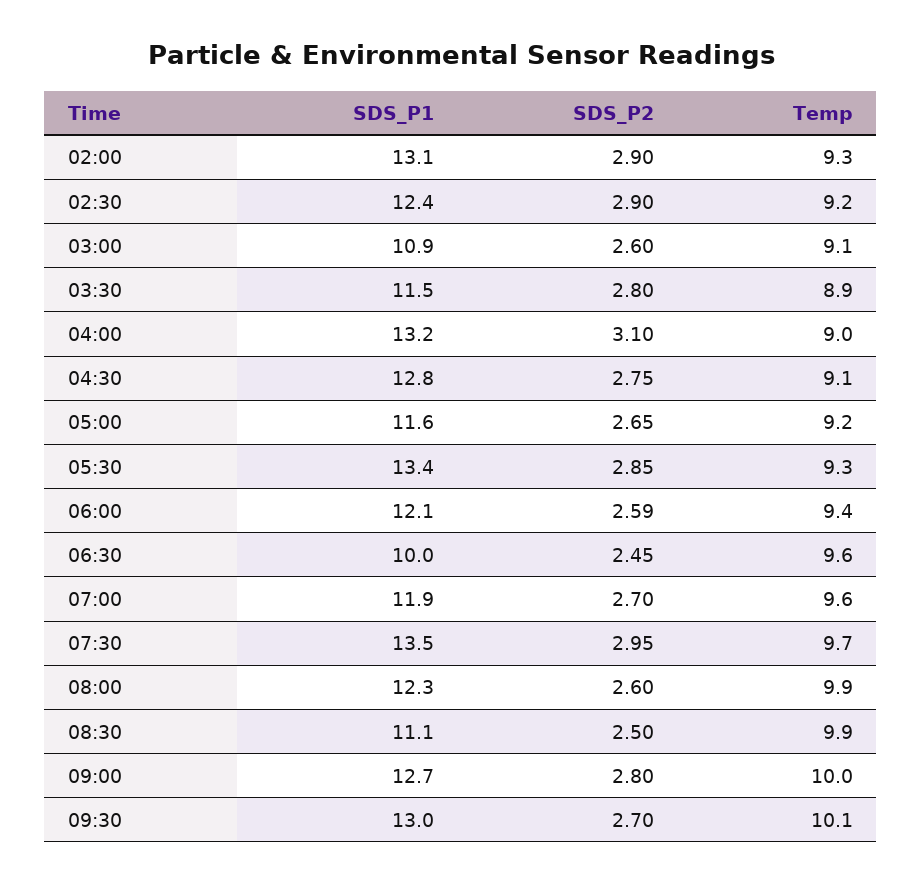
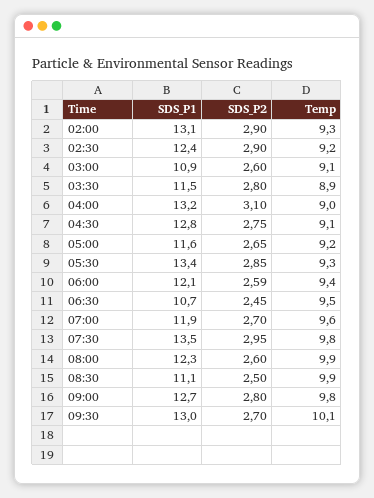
  {
    "SDS_P1": {
      "02:00": 13.1,
      "02:30": 12.4,
      "03:00": 10.9,
      "03:30": 11.5,
      "04:00": 13.2,
      "04:30": 12.8,
      "05:00": 11.6,
      "05:30": 13.4,
      "06:00": 12.1,
-     "06:30": 10,
+     "06:30": 10.7,
      "07:00": 11.9,
      "07:30": 13.5,
      "08:00": 12.3,
      "08:30": 11.1,
      "09:00": 12.7,
      "09:30": 13
    },
    "SDS_P2": {
      "02:00": 2.9,
      "02:30": 2.9,
      "03:00": 2.6,
      "03:30": 2.8,
      "04:00": 3.1,
      "04:30": 2.75,
      "05:00": 2.65,
      "05:30": 2.85,
      "06:00": 2.59,
      "06:30": 2.45,
      "07:00": 2.7,
      "07:30": 2.95,
      "08:00": 2.6,
      "08:30": 2.5,
      "09:00": 2.8,
      "09:30": 2.7
    },
    "Temp": {
      "02:00": 9.3,
      "02:30": 9.2,
      "03:00": 9.1,
      "03:30": 8.9,
      "04:00": 9,
      "04:30": 9.1,
      "05:00": 9.2,
      "05:30": 9.3,
      "06:00": 9.4,
-     "06:30": 9.6,
+     "06:30": 9.5,
      "07:00": 9.6,
-     "07:30": 9.7,
+     "07:30": 9.8,
      "08:00": 9.9,
      "08:30": 9.9,
-     "09:00": 10,
+     "09:00": 9.8,
      "09:30": 10.1
    }
  }

